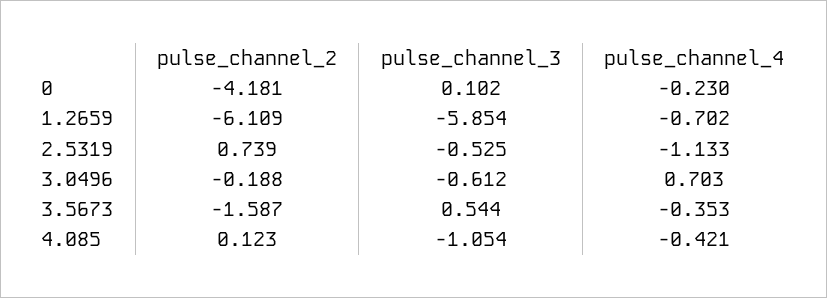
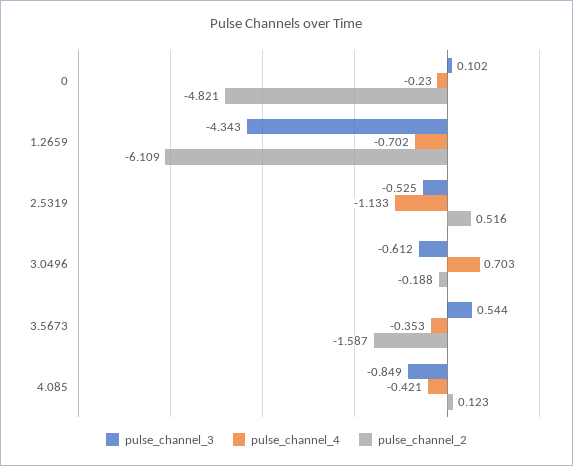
  {
    "pulse_channel_2": {
-     "0": -4.181,
+     "0": -4.821,
      "1.2659": -6.109,
-     "2.5319": 0.739,
+     "2.5319": 0.516,
      "3.0496": -0.188,
      "3.5673": -1.587,
      "4.085": 0.123
    },
    "pulse_channel_3": {
      "0": 0.102,
-     "1.2659": -5.854,
+     "1.2659": -4.343,
      "2.5319": -0.525,
      "3.0496": -0.612,
      "3.5673": 0.544,
-     "4.085": -1.054
+     "4.085": -0.849
    },
    "pulse_channel_4": {
      "0": -0.23,
      "1.2659": -0.702,
      "2.5319": -1.133,
      "3.0496": 0.703,
      "3.5673": -0.353,
      "4.085": -0.421
    }
  }

